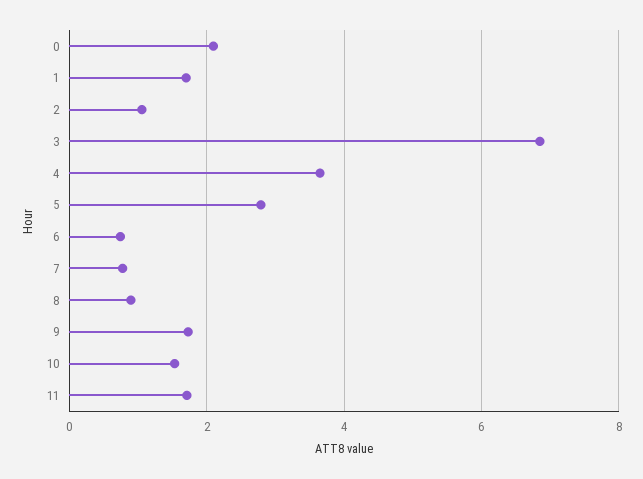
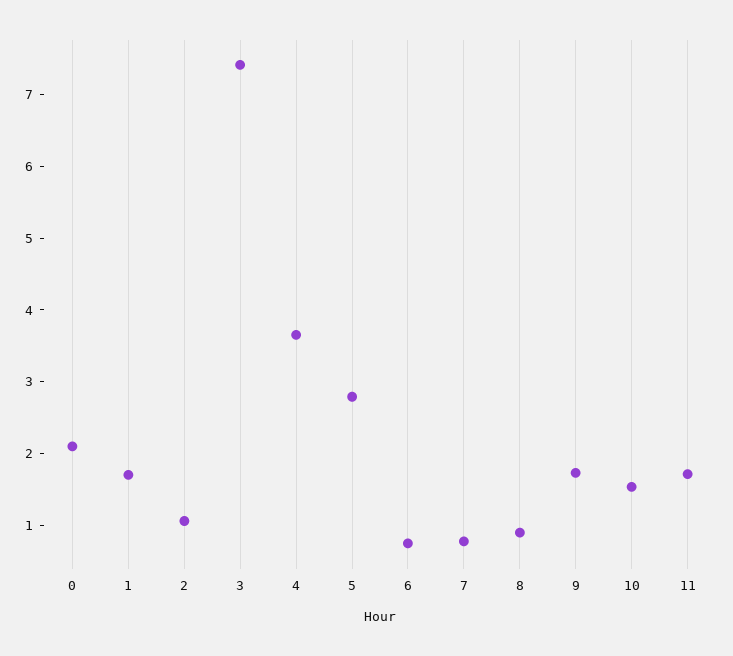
  {
    "0": 2,
    "1": 1.8,
    "2": 1,
-   "3": 6.8,
+   "3": 7.4,
    "4": 3.6,
    "5": 2.8,
    "6": 0.8,
    "7": 0.8,
    "8": 0.8,
    "9": 1.8,
    "10": 1.6,
    "11": 1.8
  }

